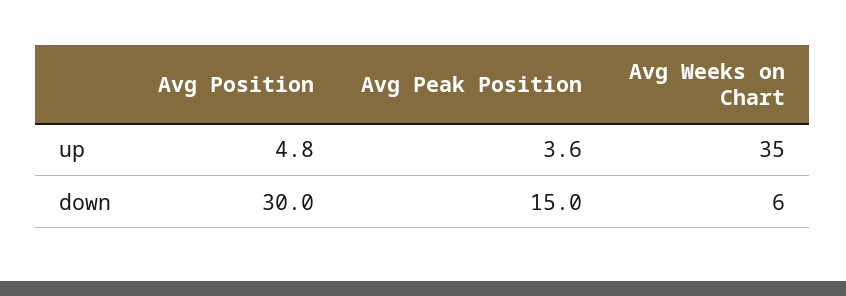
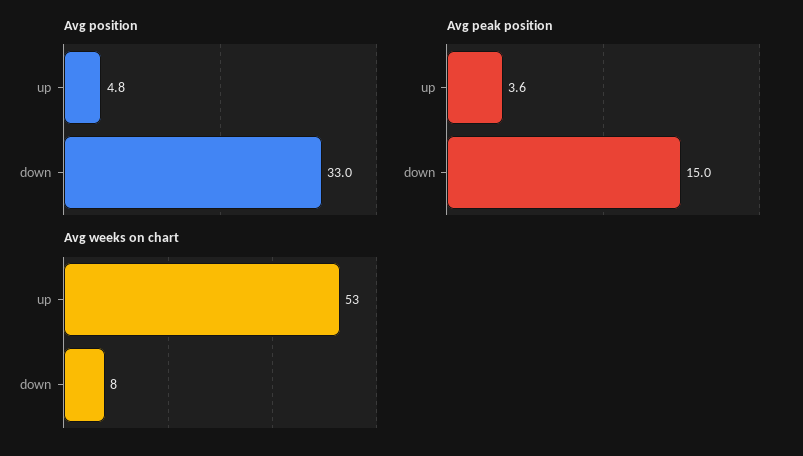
  {
    "Avg Position": {
      "up": 4.8,
-     "down": 30
+     "down": 33
    },
    "Avg Peak Position": {
      "up": 3.6,
      "down": 15
    },
    "Avg Weeks on Chart": {
-     "up": 35,
+     "up": 53,
-     "down": 6
+     "down": 8
    }
  }

